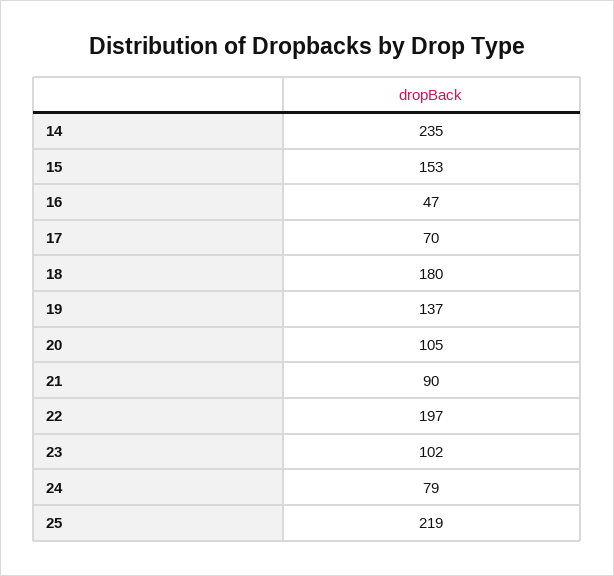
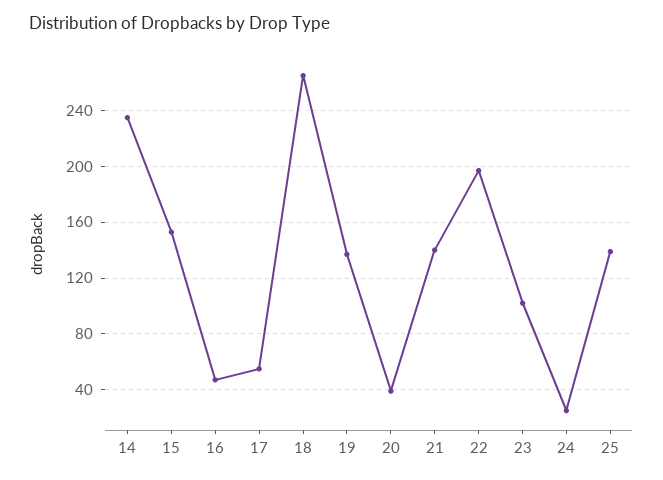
  {
    "14": 235,
    "15": 153,
    "16": 47,
-   "17": 70,
+   "17": 55,
-   "18": 180,
+   "18": 265,
    "19": 137,
-   "20": 105,
+   "20": 40,
-   "21": 90,
+   "21": 140,
    "22": 197,
    "23": 102,
-   "24": 79,
+   "24": 25,
-   "25": 219
+   "25": 140
  }

